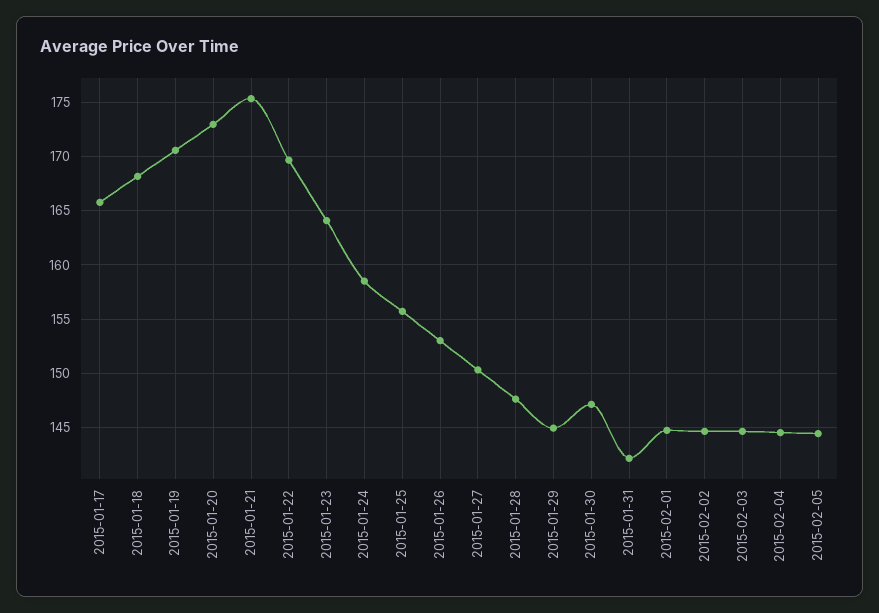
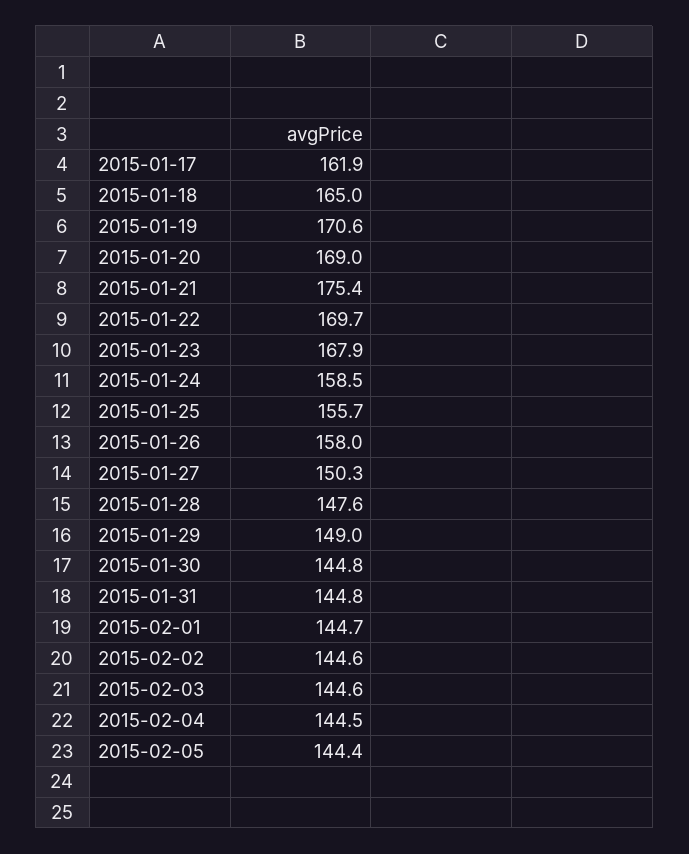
  {
-   "2015-01-17": 166,
+   "2015-01-17": 161.9,
-   "2015-01-18": 168,
+   "2015-01-18": 165,
    "2015-01-19": 170.6,
-   "2015-01-20": 173,
+   "2015-01-20": 169,
    "2015-01-21": 175.4,
    "2015-01-22": 169.7,
-   "2015-01-23": 164,
+   "2015-01-23": 167.9,
    "2015-01-24": 158.5,
    "2015-01-25": 155.7,
-   "2015-01-26": 153,
+   "2015-01-26": 158,
    "2015-01-27": 150.3,
    "2015-01-28": 147.6,
-   "2015-01-29": 145,
+   "2015-01-29": 149,
-   "2015-01-30": 147,
+   "2015-01-30": 144.8,
-   "2015-01-31": 142,
+   "2015-01-31": 144.8,
    "2015-02-01": 144.7,
    "2015-02-02": 144.6,
    "2015-02-03": 144.6,
    "2015-02-04": 144.5,
    "2015-02-05": 144.4
  }

